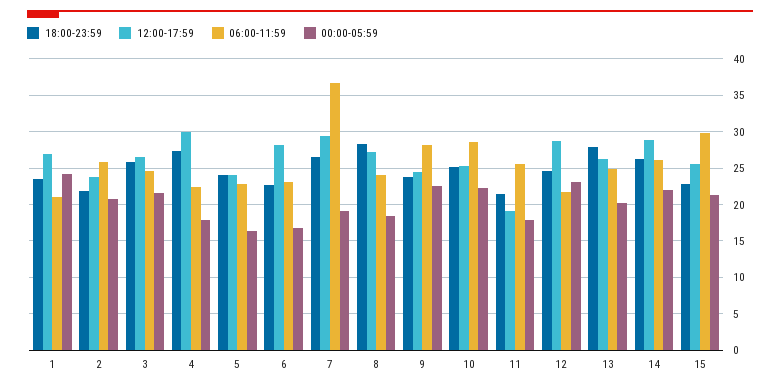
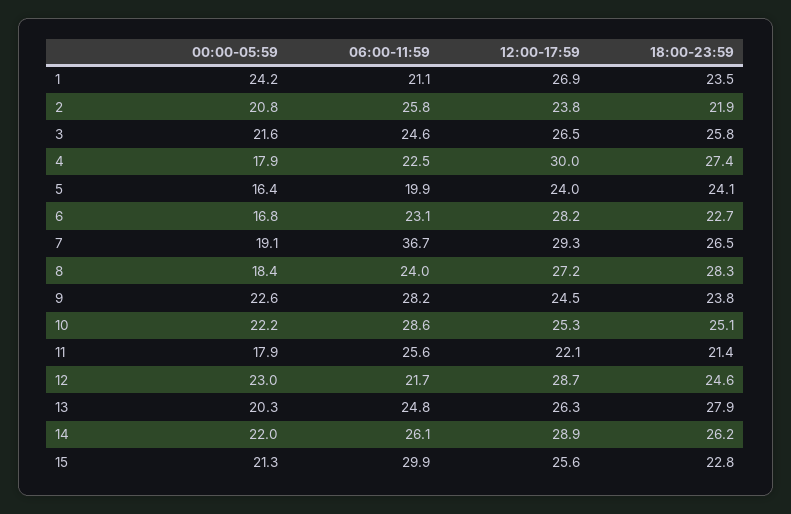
  {
    "18:00-23:59": {
      "1": 23.5,
      "2": 21.9,
      "3": 25.8,
      "4": 27.4,
      "5": 24.1,
      "6": 22.7,
      "7": 26.5,
      "8": 28.3,
      "9": 23.8,
      "10": 25.1,
      "11": 21.4,
      "12": 24.6,
      "13": 27.9,
      "14": 26.2,
      "15": 22.8
    },
    "12:00-17:59": {
      "1": 26.9,
      "2": 23.8,
      "3": 26.5,
      "4": 30,
      "5": 24,
      "6": 28.2,
      "7": 29.3,
      "8": 27.2,
      "9": 24.5,
      "10": 25.3,
-     "11": 19,
+     "11": 22.1,
      "12": 28.7,
      "13": 26.3,
      "14": 28.9,
      "15": 25.6
    },
    "06:00-11:59": {
      "1": 21.1,
      "2": 25.8,
      "3": 24.6,
      "4": 22.5,
-     "5": 23,
+     "5": 19.9,
      "6": 23.1,
      "7": 36.7,
      "8": 24,
      "9": 28.2,
      "10": 28.6,
      "11": 25.6,
      "12": 21.7,
      "13": 24.8,
      "14": 26.1,
      "15": 29.9
    },
    "00:00-05:59": {
      "1": 24.2,
      "2": 20.8,
      "3": 21.6,
      "4": 17.9,
      "5": 16.4,
      "6": 16.8,
      "7": 19.1,
      "8": 18.4,
      "9": 22.6,
      "10": 22.2,
      "11": 17.9,
      "12": 23,
      "13": 20.3,
      "14": 22,
      "15": 21.3
    }
  }

